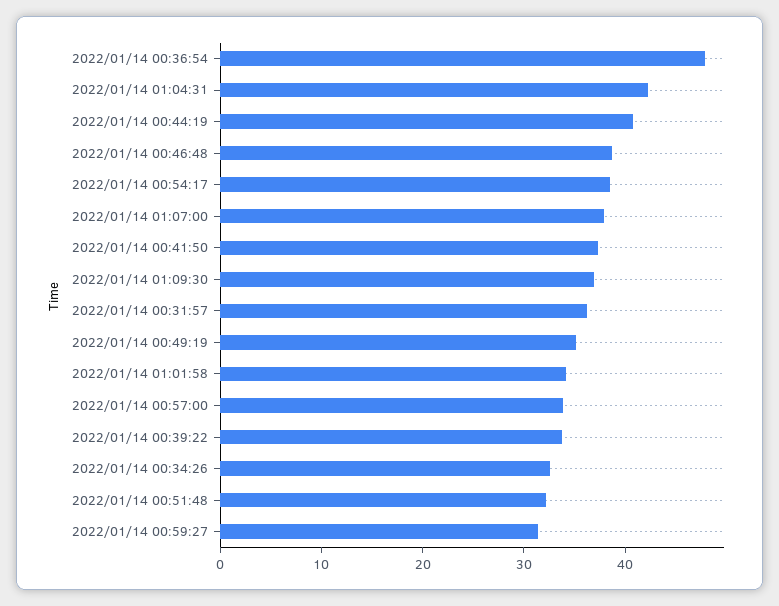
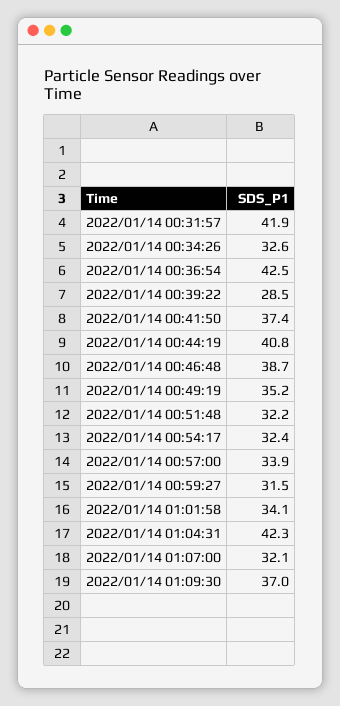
  {
-   "2022/01/14 00:36:54": 48,
+   "2022/01/14 00:36:54": 42.5,
    "2022/01/14 01:04:31": 42.3,
    "2022/01/14 00:44:19": 40.8,
    "2022/01/14 00:46:48": 38.7,
-   "2022/01/14 00:54:17": 38,
+   "2022/01/14 00:54:17": 32.4,
-   "2022/01/14 01:07:00": 38,
+   "2022/01/14 01:07:00": 32.1,
    "2022/01/14 00:41:50": 37.4,
    "2022/01/14 01:09:30": 37,
-   "2022/01/14 00:31:57": 36,
+   "2022/01/14 00:31:57": 41.9,
    "2022/01/14 00:49:19": 35.2,
    "2022/01/14 01:01:58": 34.1,
    "2022/01/14 00:57:00": 33.9,
-   "2022/01/14 00:39:22": 34,
+   "2022/01/14 00:39:22": 28.5,
    "2022/01/14 00:34:26": 32.6,
    "2022/01/14 00:51:48": 32.2,
    "2022/01/14 00:59:27": 31.5
  }

